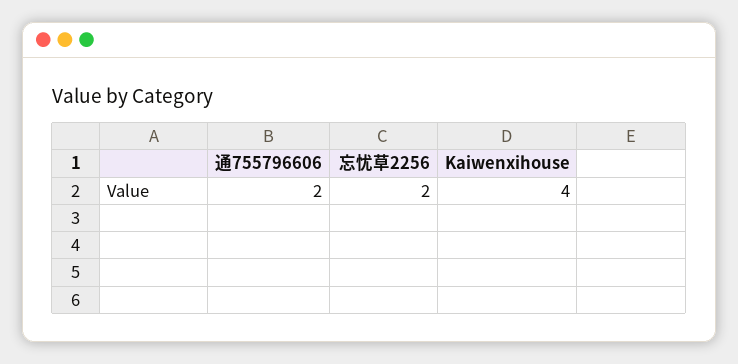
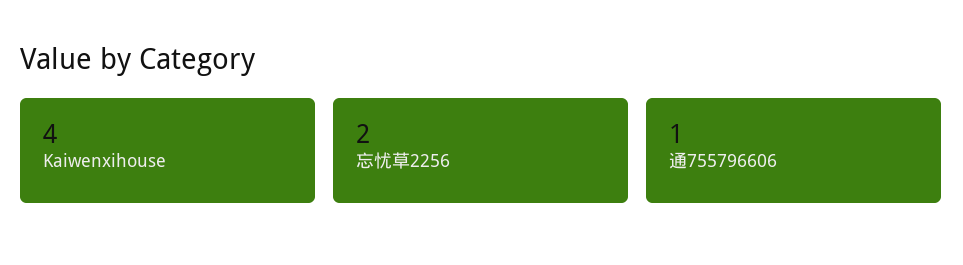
  {
-   "通755796606": 2,
+   "通755796606": 1,
    "忘忧草2256": 2,
    "Kaiwenxihouse": 4
  }

